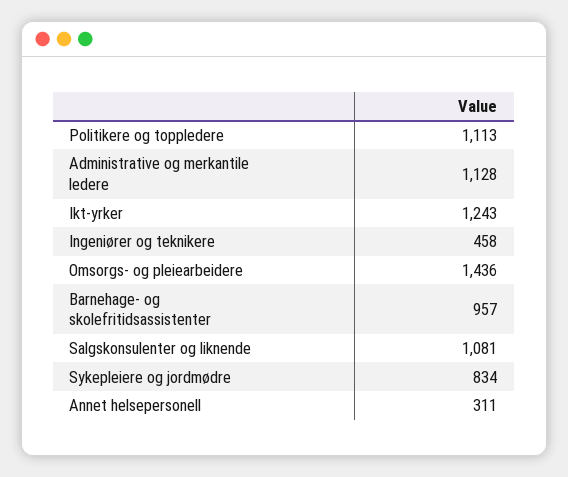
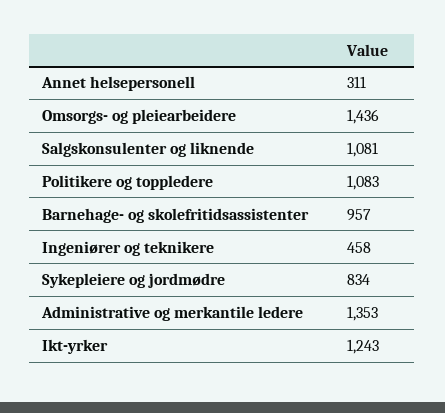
  {
-   "Politikere og toppledere": 1113,
+   "Politikere og toppledere": 1083,
-   "Administrative og merkantile ledere": 1128,
+   "Administrative og merkantile ledere": 1353,
    "Ikt-yrker": 1243,
    "Ingeniører og teknikere": 458,
    "Omsorgs- og pleiearbeidere": 1436,
    "Barnehage- og skolefritidsassistenter": 957,
    "Salgskonsulenter og liknende": 1081,
    "Sykepleiere og jordmødre": 834,
    "Annet helsepersonell": 311
  }

